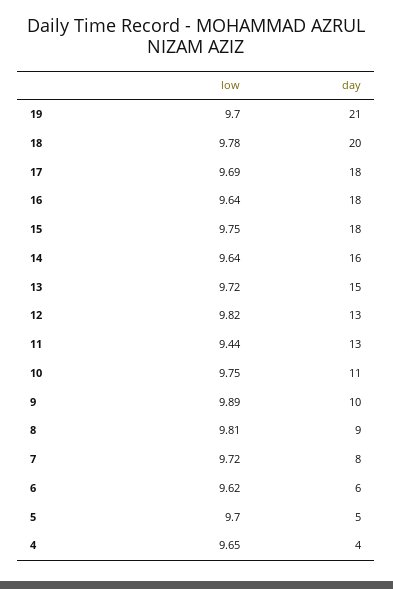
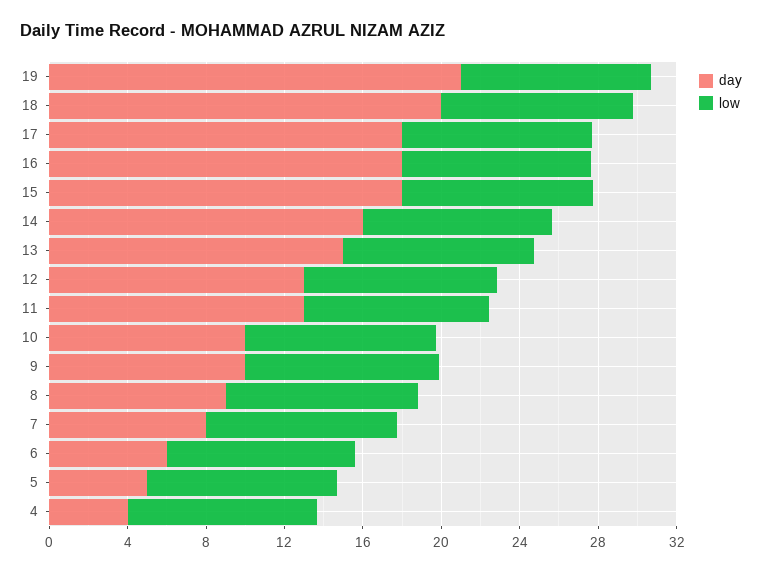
  {
    "low": {
      "19": 9.7,
      "18": 9.78,
      "17": 9.69,
      "16": 9.64,
      "15": 9.75,
      "14": 9.64,
      "13": 9.72,
      "12": 9.82,
      "11": 9.44,
      "10": 9.75,
      "9": 9.89,
      "8": 9.81,
      "7": 9.72,
      "6": 9.62,
      "5": 9.7,
      "4": 9.65
    },
    "day": {
      "19": 21,
      "18": 20,
      "17": 18,
      "16": 18,
      "15": 18,
      "14": 16,
      "13": 15,
      "12": 13,
      "11": 13,
-     "10": 11,
+     "10": 10,
      "9": 10,
      "8": 9,
      "7": 8,
      "6": 6,
      "5": 5,
      "4": 4
    }
  }

